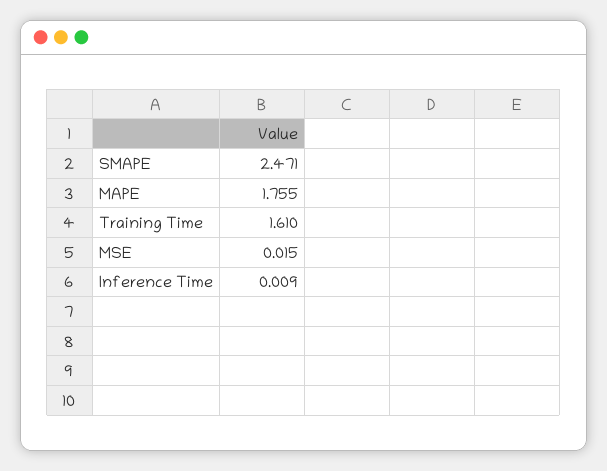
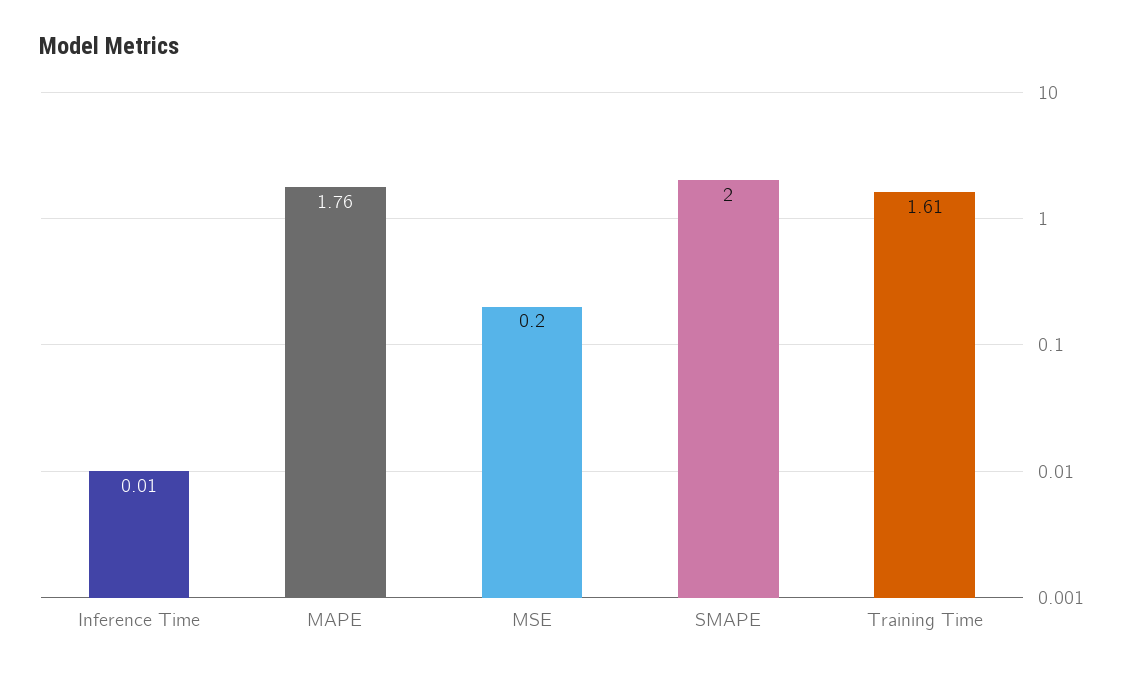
  {
-   "SMAPE": 2.471,
+   "SMAPE": 2,
    "MAPE": 1.755,
    "Training Time": 1.61,
-   "MSE": 0.015,
+   "MSE": 0.2,
    "Inference Time": 0.009
  }

